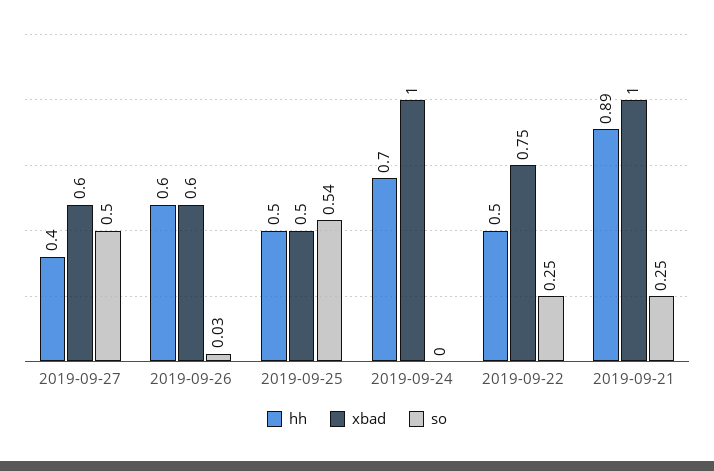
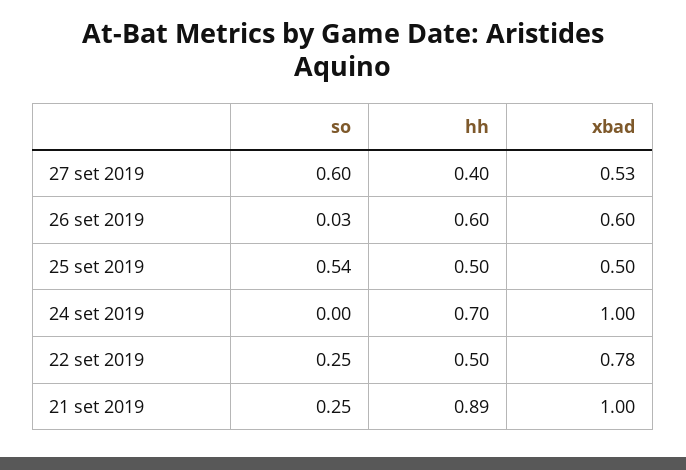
  {
    "hh": {
      "2019-09-27": 0.4,
      "2019-09-26": 0.6,
      "2019-09-25": 0.5,
      "2019-09-24": 0.7,
      "2019-09-22": 0.5,
      "2019-09-21": 0.89
    },
    "xbad": {
-     "2019-09-27": 0.6,
+     "2019-09-27": 0.53,
      "2019-09-26": 0.6,
      "2019-09-25": 0.5,
      "2019-09-24": 1,
-     "2019-09-22": 0.75,
+     "2019-09-22": 0.78,
      "2019-09-21": 1
    },
    "so": {
-     "2019-09-27": 0.5,
+     "2019-09-27": 0.6,
      "2019-09-26": 0.03,
      "2019-09-25": 0.54,
      "2019-09-24": 0,
      "2019-09-22": 0.25,
      "2019-09-21": 0.25
    }
  }

